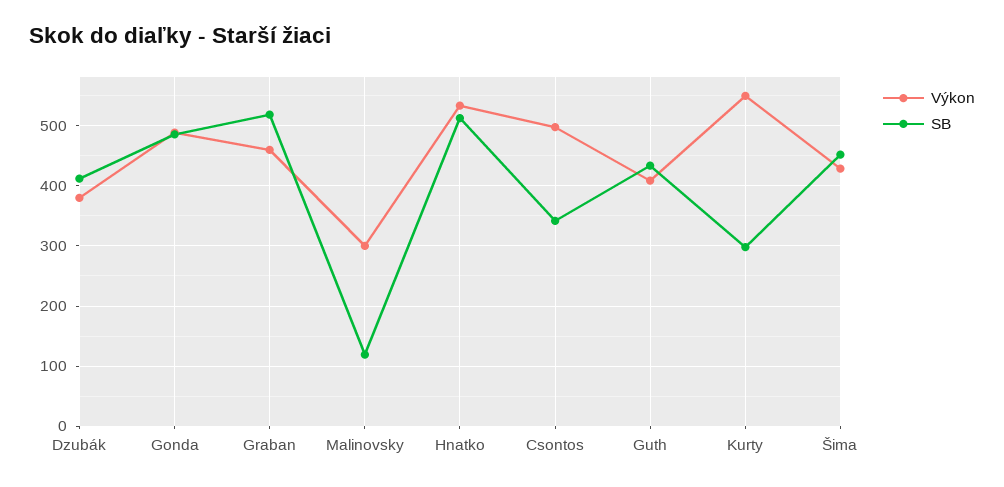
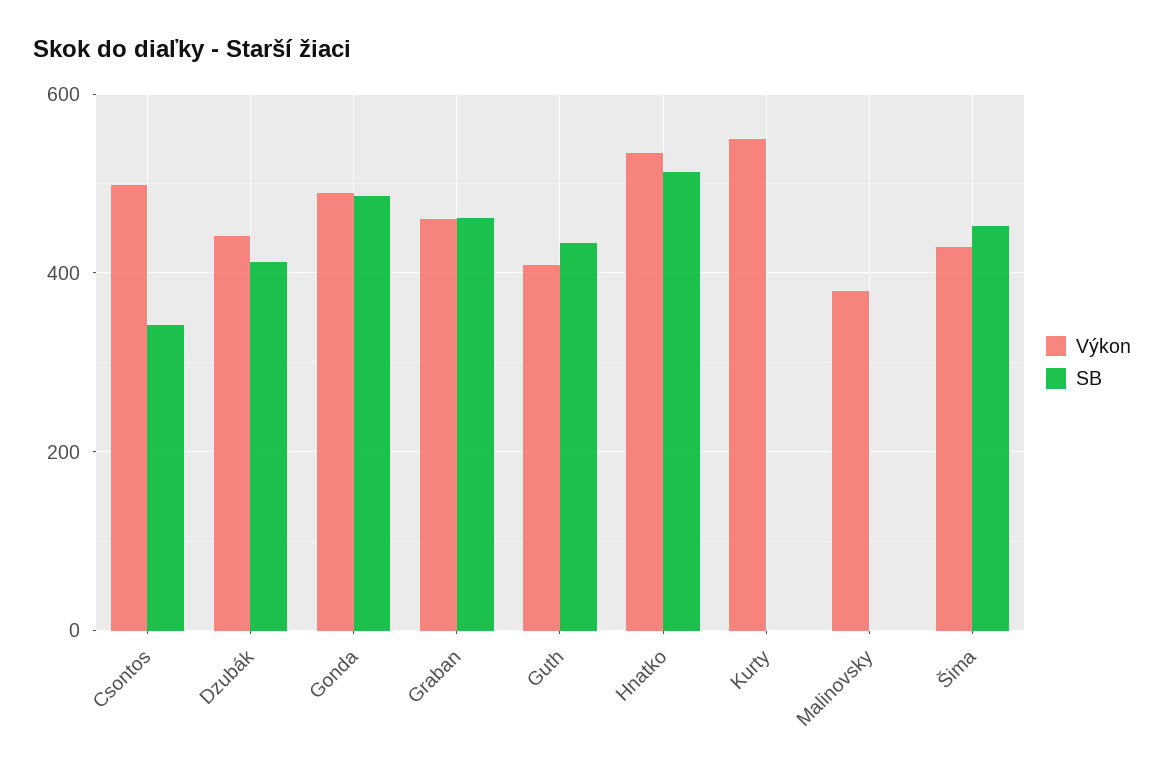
  {
    "Výkon": {
-     "Dzubák": 380,
+     "Dzubák": 440,
      "Gonda": 490,
      "Graban": 460,
-     "Malinovsky": 300,
+     "Malinovsky": 380,
      "Hnatko": 530,
      "Csontos": 500,
      "Guth": 410,
      "Kurty": 550,
      "Šima": 430
    },
    "SB": {
      "Dzubák": 410,
      "Gonda": 490,
-     "Graban": 520,
+     "Graban": 460,
-     "Malinovsky": 120,
+     "Malinovsky": 0,
      "Hnatko": 510,
      "Csontos": 340,
      "Guth": 430,
-     "Kurty": 300,
+     "Kurty": 0,
      "Šima": 450
    }
  }

